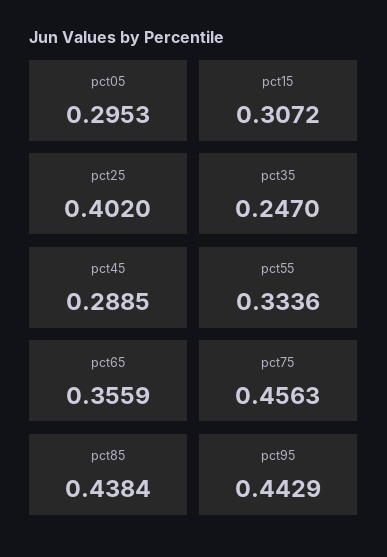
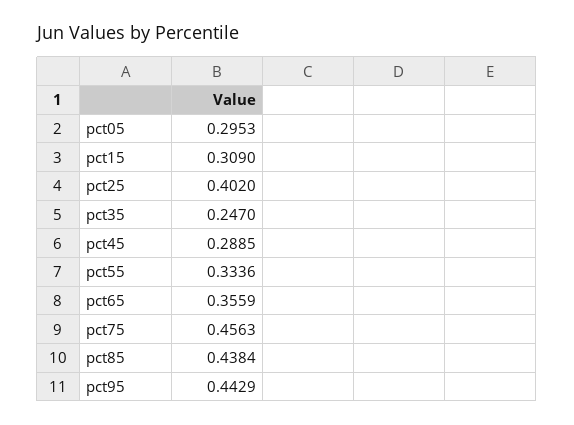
  {
    "pct05": 0.2953,
-   "pct15": 0.3072,
+   "pct15": 0.309,
    "pct25": 0.402,
    "pct35": 0.247,
    "pct45": 0.2885,
    "pct55": 0.3336,
    "pct65": 0.3559,
    "pct75": 0.4563,
    "pct85": 0.4384,
    "pct95": 0.4429
  }

